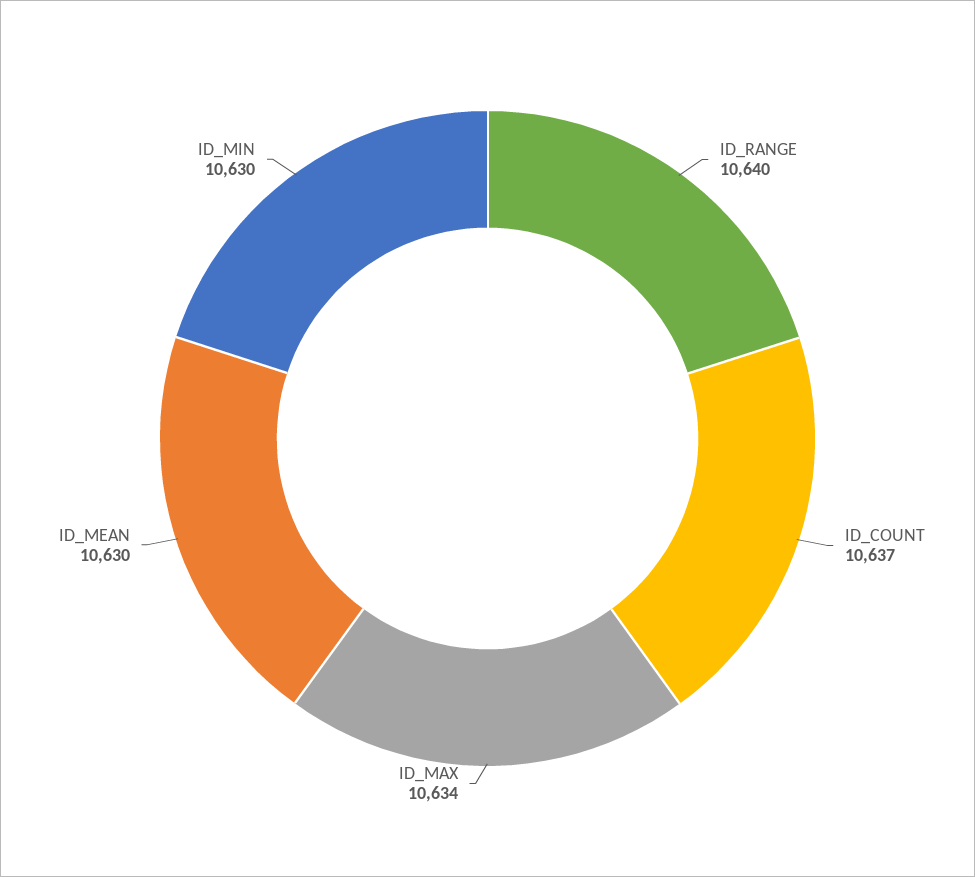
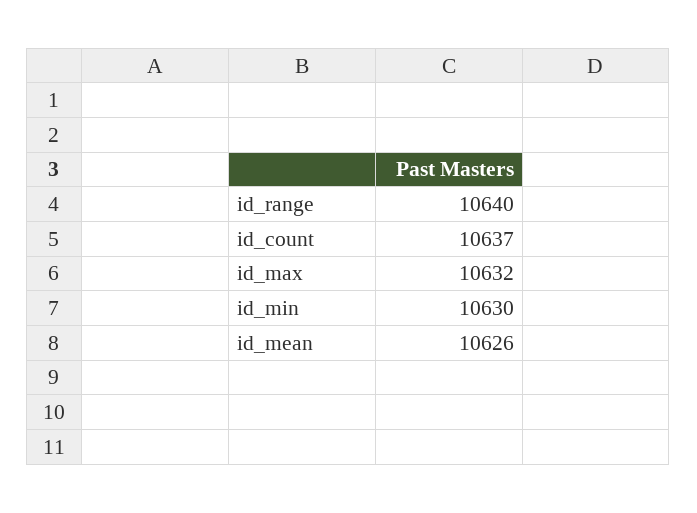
  {
    "ID_RANGE": 10640,
    "ID_COUNT": 10637,
-   "ID_MAX": 10634,
+   "ID_MAX": 10632,
-   "ID_MEAN": 10630,
+   "ID_MEAN": 10626,
    "ID_MIN": 10630
  }

